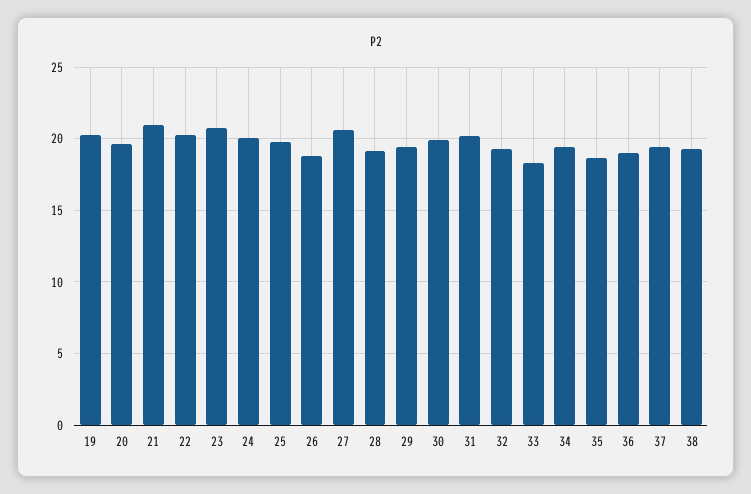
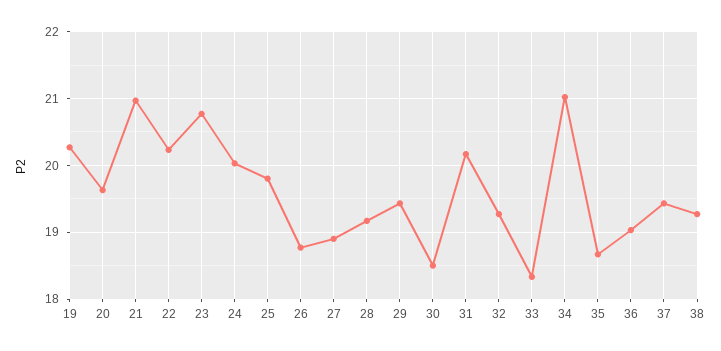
  {
    "19": 20.3,
    "20": 19.6,
    "21": 21,
    "22": 20.2,
    "23": 20.8,
    "24": 20,
    "25": 19.8,
    "26": 18.8,
-   "27": 20.5,
+   "27": 18.9,
    "28": 19.2,
    "29": 19.4,
-   "30": 20,
+   "30": 18.5,
    "31": 20.2,
    "32": 19.3,
    "33": 18.3,
-   "34": 19.5,
+   "34": 21,
    "35": 18.7,
    "36": 19,
    "37": 19.4,
    "38": 19.3
  }

